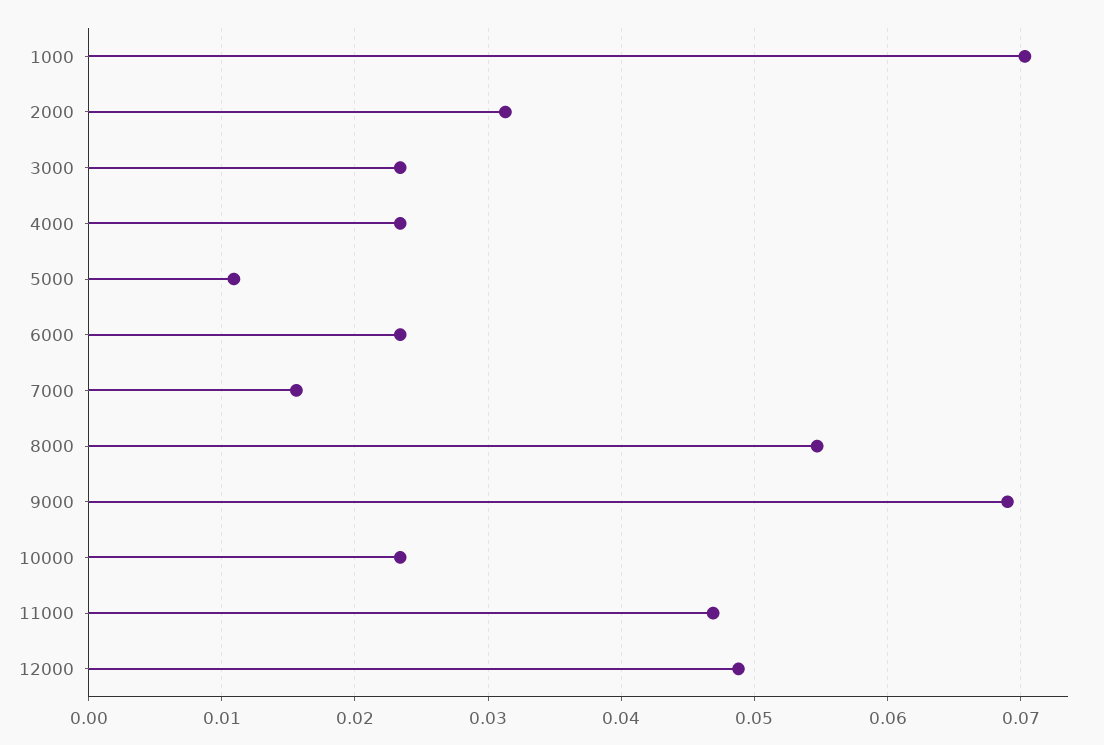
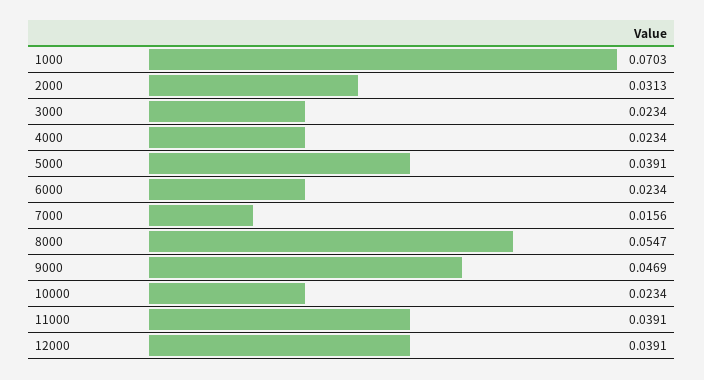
  {
    "1000": 0.0703,
    "2000": 0.0313,
    "3000": 0.0234,
    "4000": 0.0234,
-   "5000": 0.011,
+   "5000": 0.0391,
    "6000": 0.0234,
    "7000": 0.0156,
    "8000": 0.0547,
-   "9000": 0.069,
+   "9000": 0.0469,
    "10000": 0.0234,
-   "11000": 0.047,
+   "11000": 0.0391,
-   "12000": 0.049
+   "12000": 0.0391
  }

